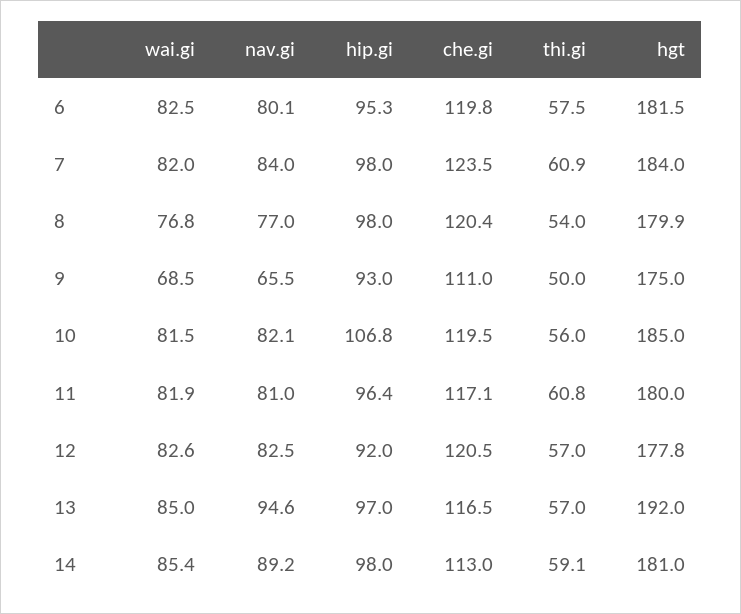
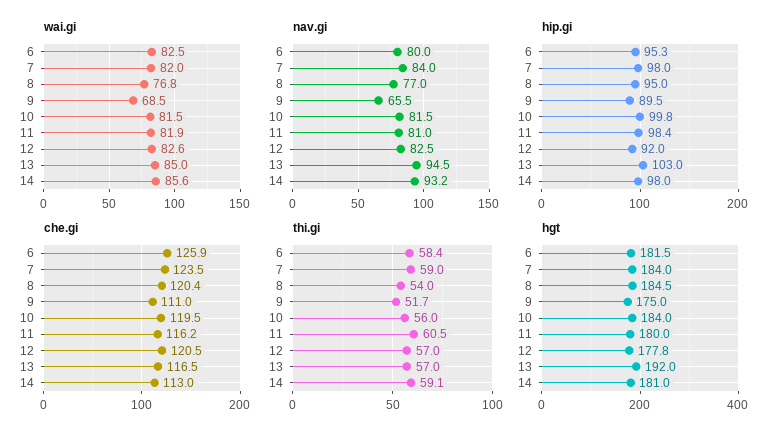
  {
    "wai.gi": {
      "6": 82.5,
      "7": 82,
      "8": 76.8,
      "9": 68.5,
      "10": 81.5,
      "11": 81.9,
      "12": 82.6,
      "13": 85,
-     "14": 85.4
+     "14": 85.6
    },
    "nav.gi": {
-     "6": 80.1,
+     "6": 80,
      "7": 84,
      "8": 77,
      "9": 65.5,
-     "10": 82.1,
+     "10": 81.5,
      "11": 81,
      "12": 82.5,
-     "13": 94.6,
+     "13": 94.5,
-     "14": 89.2
+     "14": 93.2
    },
    "hip.gi": {
      "6": 95.3,
      "7": 98,
-     "8": 98,
+     "8": 95,
-     "9": 93,
+     "9": 89.5,
-     "10": 106.8,
+     "10": 99.8,
-     "11": 96.4,
+     "11": 98.4,
      "12": 92,
-     "13": 97,
+     "13": 103,
      "14": 98
    },
    "che.gi": {
-     "6": 119.8,
+     "6": 125.9,
      "7": 123.5,
      "8": 120.4,
      "9": 111,
      "10": 119.5,
-     "11": 117.1,
+     "11": 116.2,
      "12": 120.5,
      "13": 116.5,
      "14": 113
    },
    "thi.gi": {
-     "6": 57.5,
+     "6": 58.4,
-     "7": 60.9,
+     "7": 59,
      "8": 54,
-     "9": 50,
+     "9": 51.7,
      "10": 56,
-     "11": 60.8,
+     "11": 60.5,
      "12": 57,
      "13": 57,
      "14": 59.1
    },
    "hgt": {
      "6": 181.5,
      "7": 184,
-     "8": 179.9,
+     "8": 184.5,
      "9": 175,
-     "10": 185,
+     "10": 184,
      "11": 180,
      "12": 177.8,
      "13": 192,
      "14": 181
    }
  }

